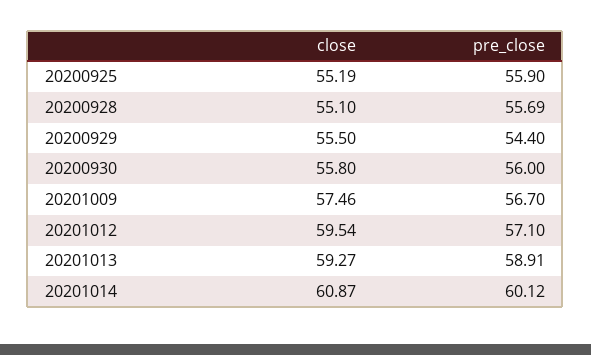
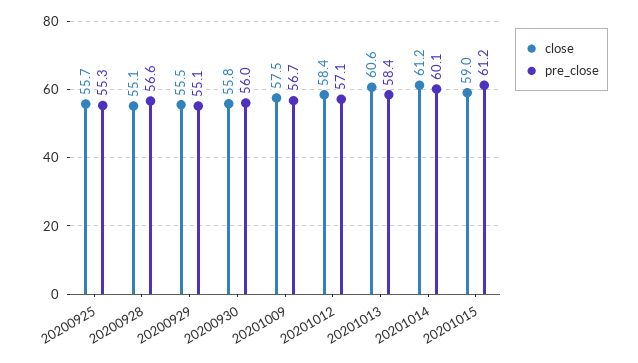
  {
    "close": {
-     "20200925": 55.19,
+     "20200925": 55.7,
      "20200928": 55.1,
      "20200929": 55.5,
      "20200930": 55.8,
      "20201009": 57.46,
-     "20201012": 59.54,
+     "20201012": 58.4,
-     "20201013": 59.27,
+     "20201013": 60.6,
-     "20201014": 60.87
+     "20201014": 61.2,
+     "20201015": 59
    },
    "pre_close": {
-     "20200925": 55.9,
+     "20200925": 55.3,
-     "20200928": 55.69,
+     "20200928": 56.6,
-     "20200929": 54.4,
+     "20200929": 55.1,
      "20200930": 56,
      "20201009": 56.7,
      "20201012": 57.1,
-     "20201013": 58.91,
+     "20201013": 58.4,
-     "20201014": 60.12
+     "20201014": 60.12,
+     "20201015": 61.2
    }
  }

